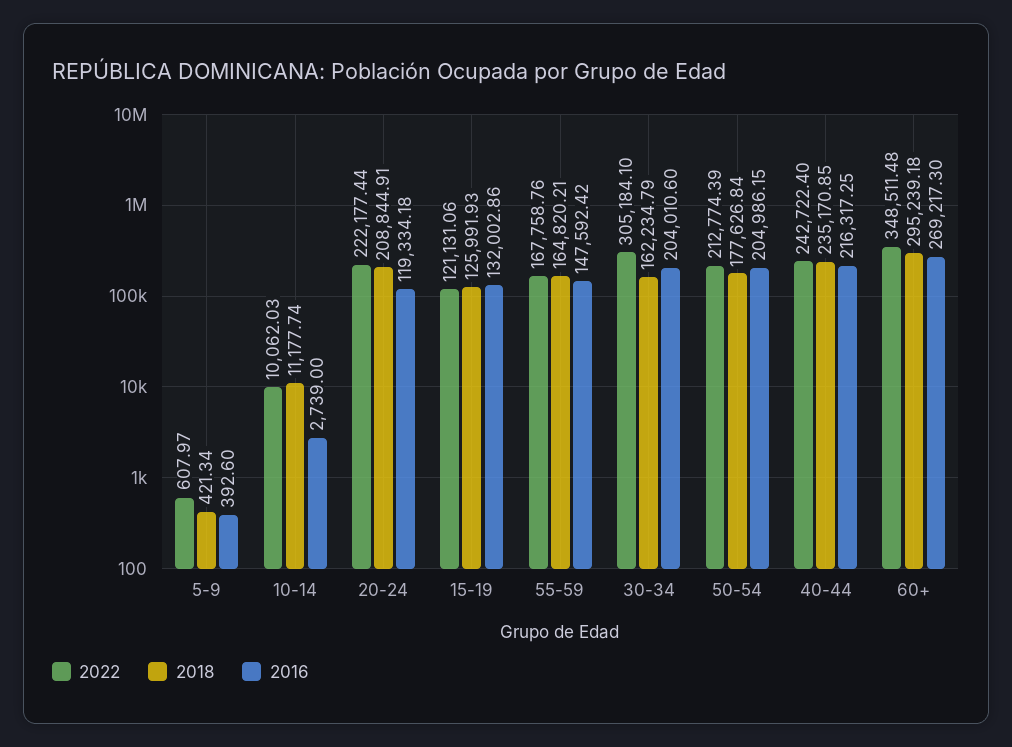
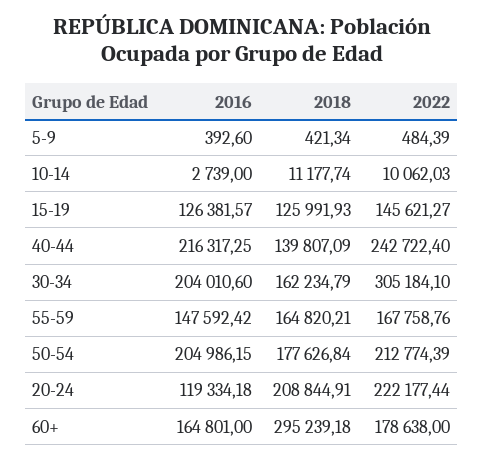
  {
    "2022": {
-     "5-9": 607.97,
+     "5-9": 484.39,
      "10-14": 10062.03,
      "20-24": 222177.44,
-     "15-19": 121131.06,
+     "15-19": 145621.27,
      "55-59": 167758.76,
      "30-34": 305184.1,
      "50-54": 212774.39,
      "40-44": 242722.4,
-     "60+": 348511.48
+     "60+": 178638
    },
    "2018": {
      "5-9": 421.34,
      "10-14": 11177.74,
      "20-24": 208844.91,
      "15-19": 125991.93,
      "55-59": 164820.21,
      "30-34": 162234.79,
      "50-54": 177626.84,
-     "40-44": 235170.85,
+     "40-44": 139807.09,
      "60+": 295239.18
    },
    "2016": {
      "5-9": 392.6,
      "10-14": 2739,
      "20-24": 119334.18,
-     "15-19": 132002.86,
+     "15-19": 126381.57,
      "55-59": 147592.42,
      "30-34": 204010.6,
      "50-54": 204986.15,
      "40-44": 216317.25,
-     "60+": 269217.3
+     "60+": 164801
    }
  }

